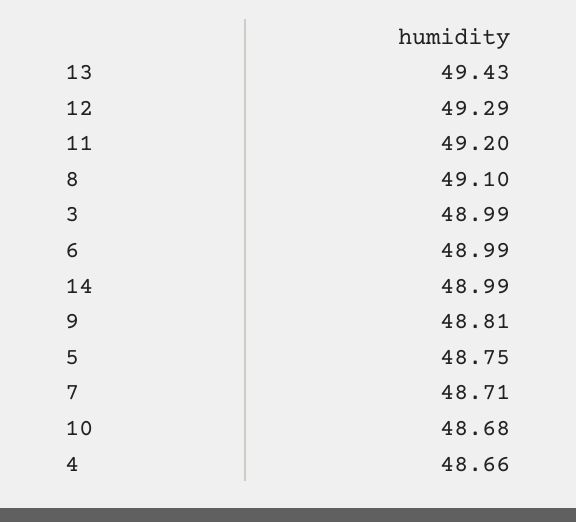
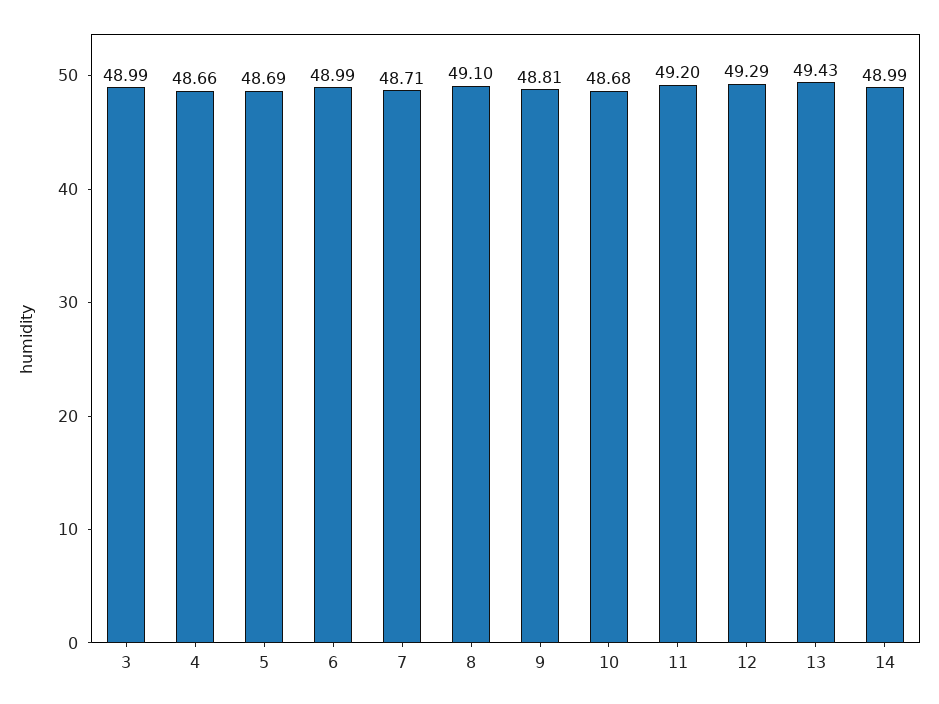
  {
    "13": 49.43,
    "12": 49.29,
    "11": 49.2,
    "8": 49.1,
    "3": 48.99,
    "6": 48.99,
    "14": 48.99,
    "9": 48.81,
-   "5": 48.75,
+   "5": 48.69,
    "7": 48.71,
    "10": 48.68,
    "4": 48.66
  }

